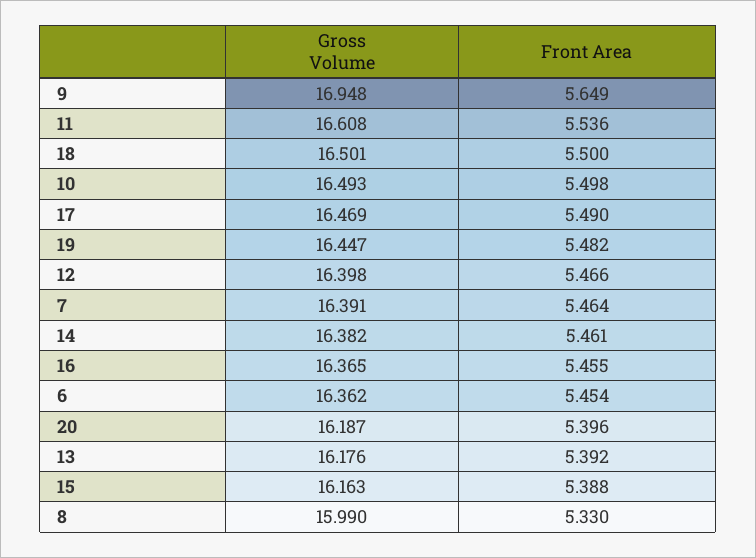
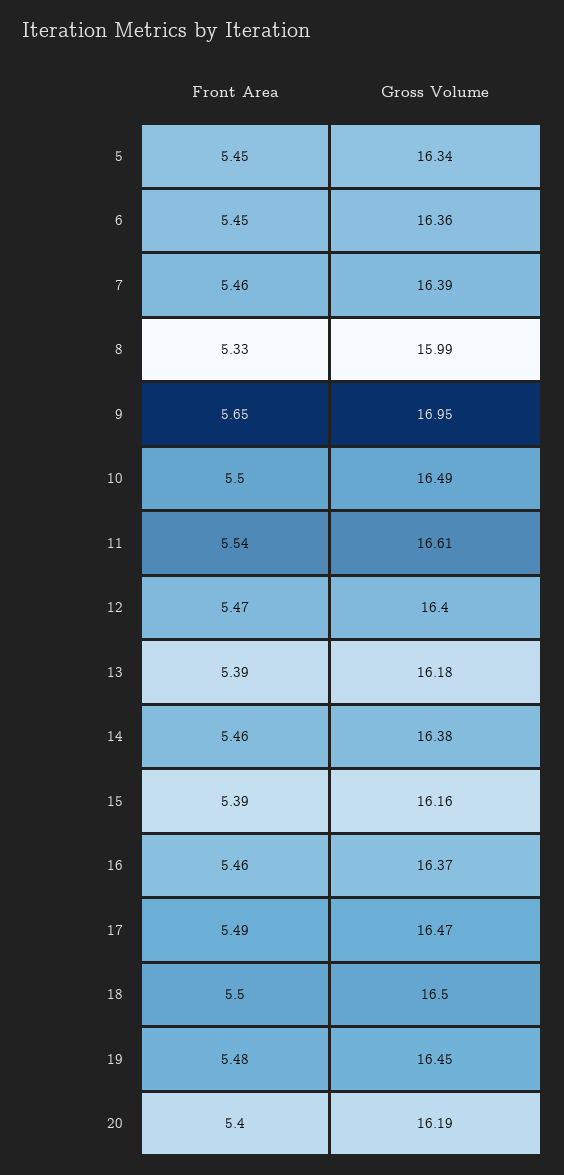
  {
    "Gross Volume": {
      "9": 16.948,
      "11": 16.608,
      "18": 16.501,
      "10": 16.493,
      "17": 16.469,
      "19": 16.447,
      "12": 16.398,
      "7": 16.391,
      "14": 16.382,
      "16": 16.365,
      "6": 16.362,
      "20": 16.187,
      "13": 16.176,
      "15": 16.163,
-     "8": 15.99
+     "8": 15.99,
+     "5": 16.34
    },
    "Front Area": {
      "9": 5.649,
      "11": 5.536,
      "18": 5.5,
      "10": 5.498,
      "17": 5.49,
      "19": 5.482,
      "12": 5.466,
      "7": 5.464,
      "14": 5.461,
      "16": 5.455,
      "6": 5.454,
      "20": 5.396,
      "13": 5.392,
      "15": 5.388,
-     "8": 5.33
+     "8": 5.33,
+     "5": 5.45
    }
  }

